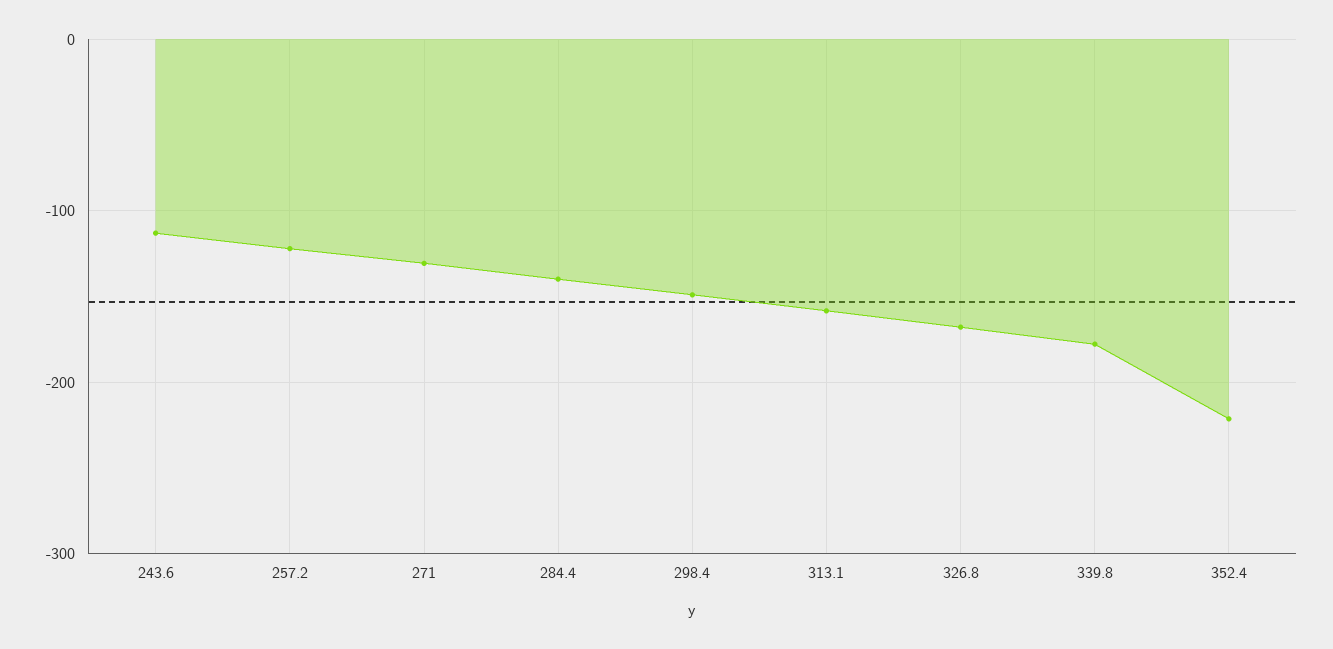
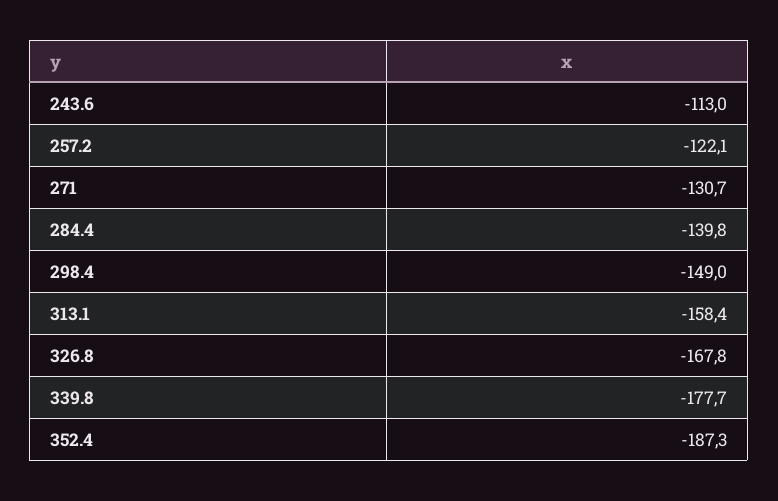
  {
    "243.6": -113,
    "257.2": -122.1,
    "271": -130.7,
    "284.4": -139.8,
    "298.4": -149,
    "313.1": -158.4,
    "326.8": -167.8,
    "339.8": -177.7,
-   "352.4": -220
+   "352.4": -187.3
  }

